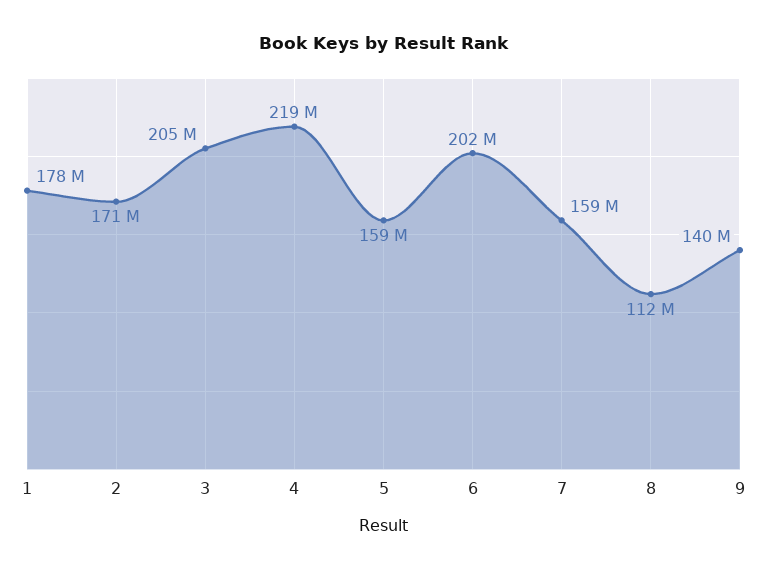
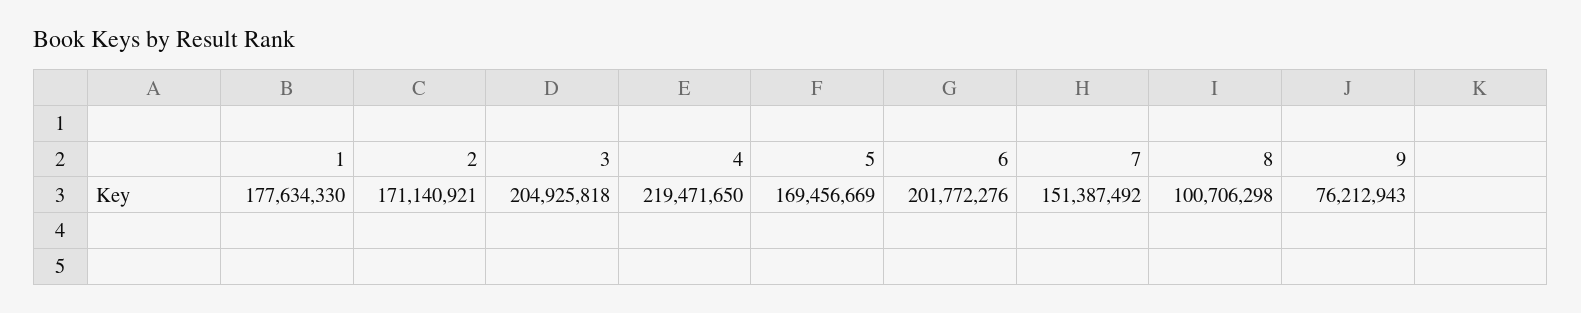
  {
    "1": 177634330,
    "2": 171140921,
    "3": 204925818,
    "4": 219471650,
-   "5": 159000000,
+   "5": 169456669,
    "6": 201772276,
-   "7": 159000000,
+   "7": 151387492,
-   "8": 112000000,
+   "8": 100706298,
-   "9": 140000000
+   "9": 76212943
  }

